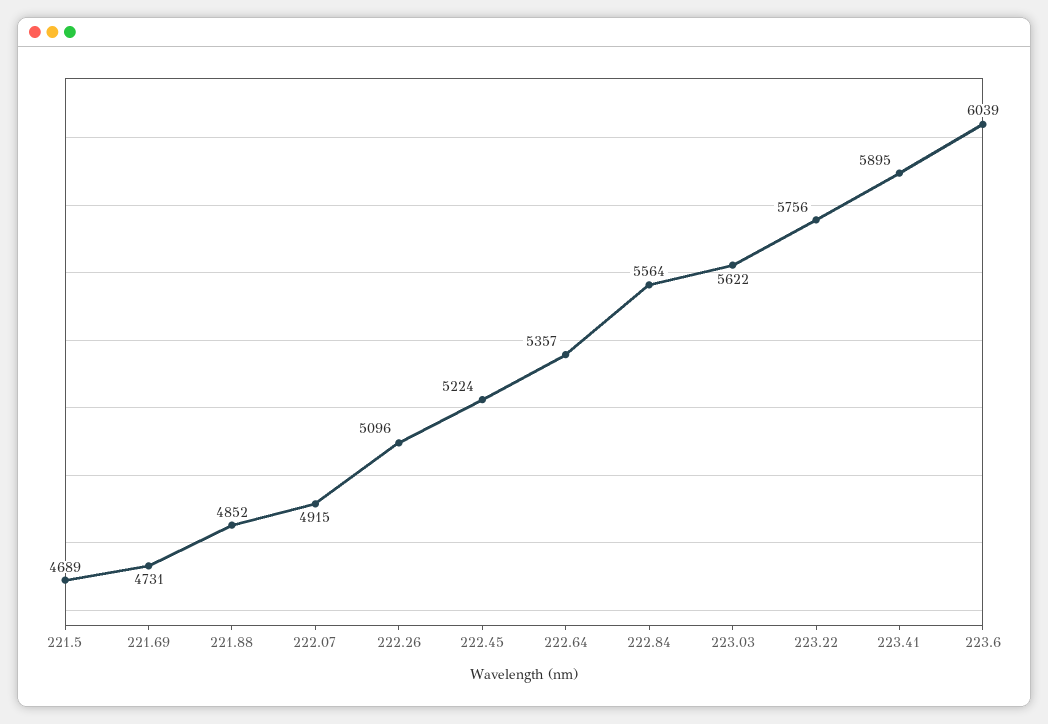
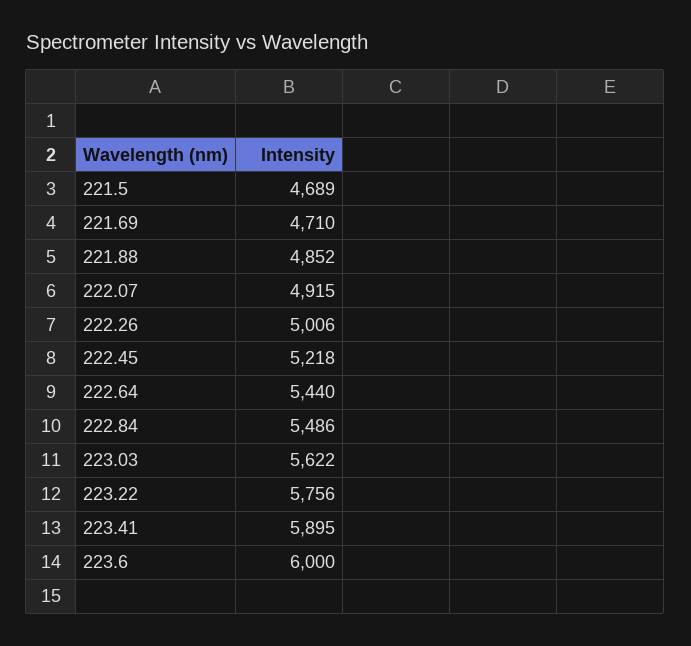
  {
    "221.5": 4689,
-   "221.69": 4731,
+   "221.69": 4710,
    "221.88": 4852,
    "222.07": 4915,
-   "222.26": 5096,
+   "222.26": 5006,
-   "222.45": 5224,
+   "222.45": 5218,
-   "222.64": 5357,
+   "222.64": 5440,
-   "222.84": 5564,
+   "222.84": 5486,
    "223.03": 5622,
    "223.22": 5756,
    "223.41": 5895,
-   "223.6": 6039
+   "223.6": 6000
  }

